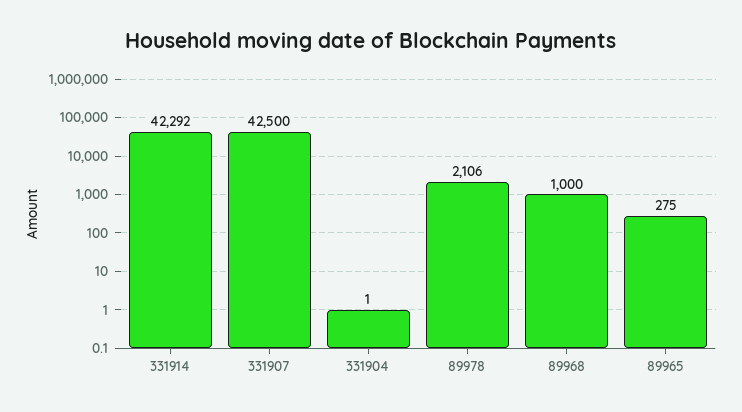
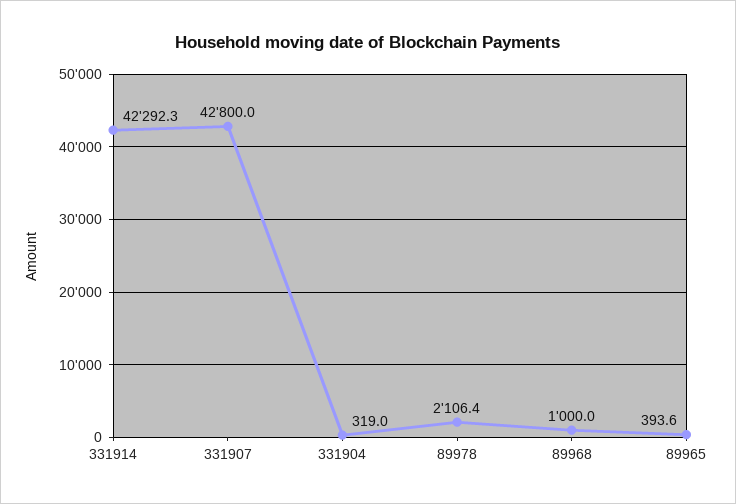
  {
    "331914": 42292.3,
-   "331907": 42500,
+   "331907": 42800,
-   "331904": 1,
+   "331904": 319,
    "89978": 2106.4,
    "89968": 1000,
-   "89965": 275
+   "89965": 393.6
  }

